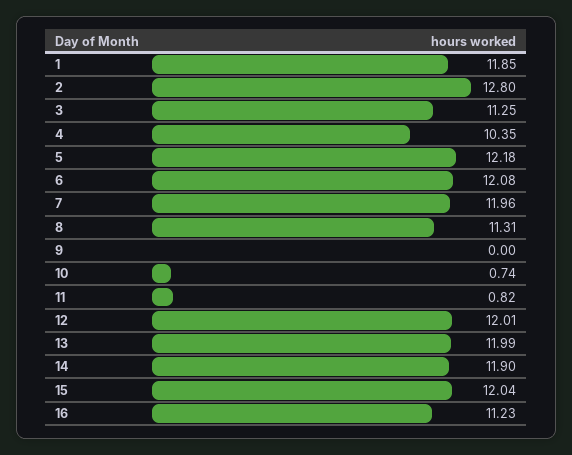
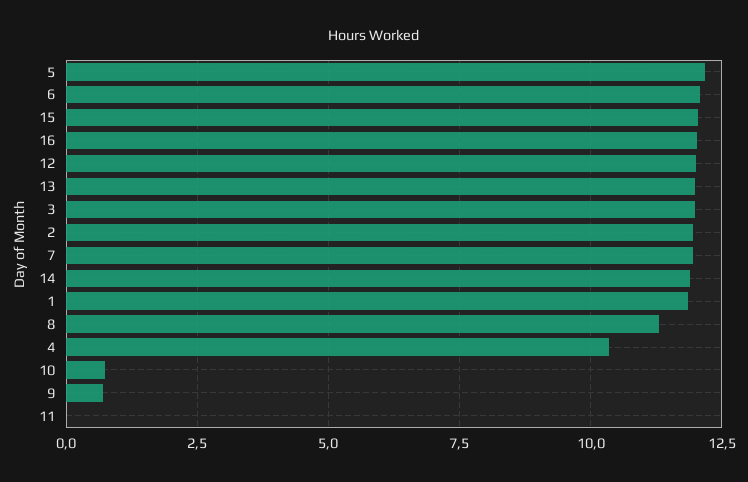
  {
    "1": 11.85,
-   "2": 12.8,
+   "2": 12,
-   "3": 11.25,
+   "3": 12,
    "4": 10.35,
    "5": 12.18,
    "6": 12.08,
    "7": 11.96,
    "8": 11.31,
-   "9": 0,
+   "9": 0.75,
    "10": 0.74,
-   "11": 0.82,
+   "11": 0,
    "12": 12.01,
    "13": 11.99,
    "14": 11.9,
    "15": 12.04,
-   "16": 11.23
+   "16": 12
  }

